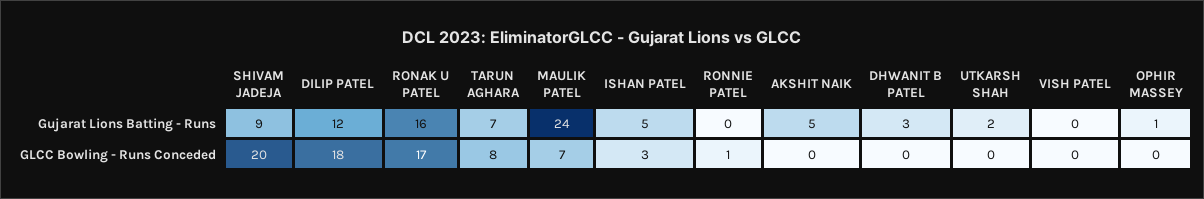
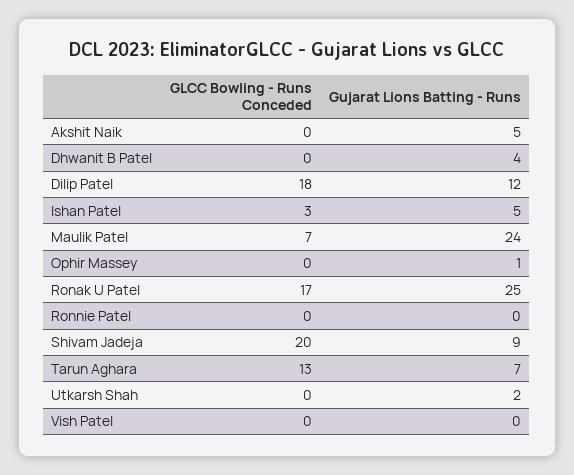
  {
    "SHIVAM JADEJA": {
      "Gujarat Lions Batting - Runs": 9,
      "GLCC Bowling - Runs Conceded": 20
    },
    "DILIP PATEL": {
      "Gujarat Lions Batting - Runs": 12,
      "GLCC Bowling - Runs Conceded": 18
    },
    "RONAK U PATEL": {
-     "Gujarat Lions Batting - Runs": 16,
+     "Gujarat Lions Batting - Runs": 25,
      "GLCC Bowling - Runs Conceded": 17
    },
    "TARUN AGHARA": {
      "Gujarat Lions Batting - Runs": 7,
-     "GLCC Bowling - Runs Conceded": 8
+     "GLCC Bowling - Runs Conceded": 13
    },
    "MAULIK PATEL": {
      "Gujarat Lions Batting - Runs": 24,
      "GLCC Bowling - Runs Conceded": 7
    },
    "ISHAN PATEL": {
      "Gujarat Lions Batting - Runs": 5,
      "GLCC Bowling - Runs Conceded": 3
    },
    "RONNIE PATEL": {
      "Gujarat Lions Batting - Runs": 0,
-     "GLCC Bowling - Runs Conceded": 1
+     "GLCC Bowling - Runs Conceded": 0
    },
    "AKSHIT NAIK": {
      "Gujarat Lions Batting - Runs": 5,
      "GLCC Bowling - Runs Conceded": 0
    },
    "DHWANIT B PATEL": {
-     "Gujarat Lions Batting - Runs": 3,
+     "Gujarat Lions Batting - Runs": 4,
      "GLCC Bowling - Runs Conceded": 0
    },
    "UTKARSH SHAH": {
      "Gujarat Lions Batting - Runs": 2,
      "GLCC Bowling - Runs Conceded": 0
    },
    "VISH PATEL": {
      "Gujarat Lions Batting - Runs": 0,
      "GLCC Bowling - Runs Conceded": 0
    },
    "OPHIR MASSEY": {
      "Gujarat Lions Batting - Runs": 1,
      "GLCC Bowling - Runs Conceded": 0
    }
  }

